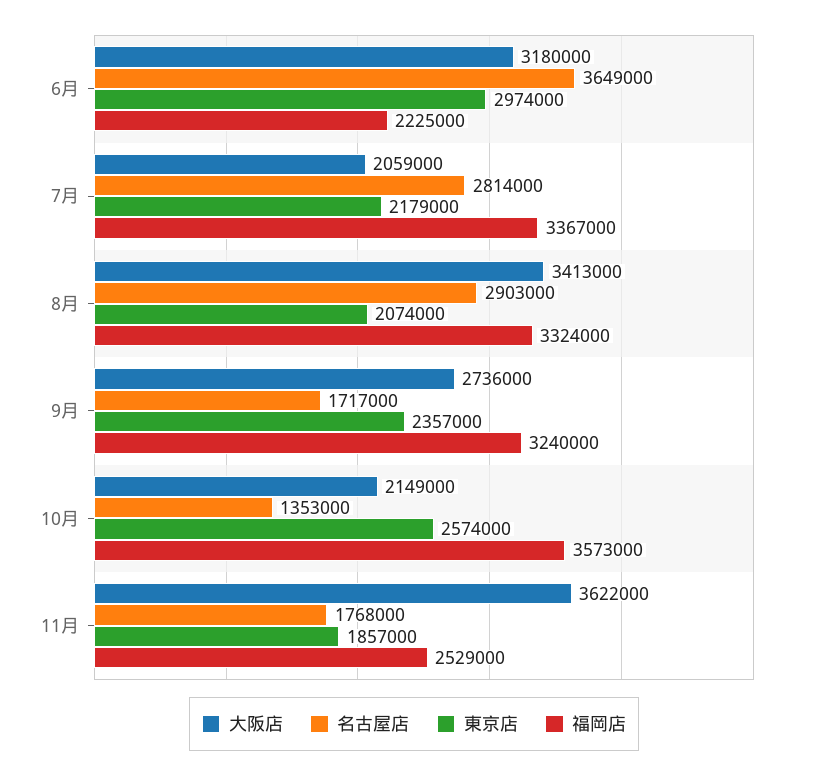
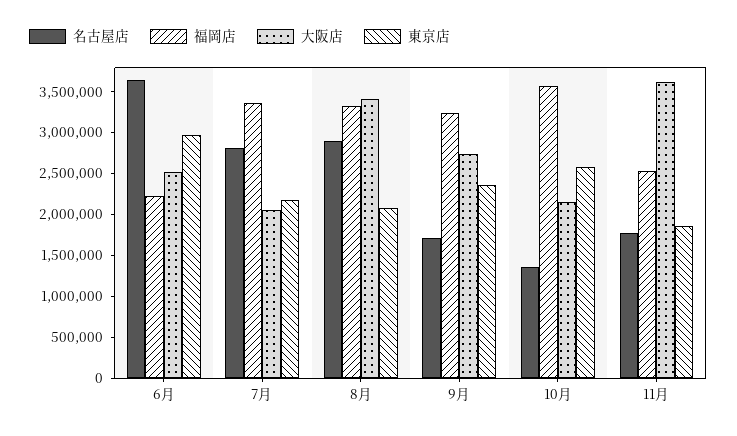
  {
    "大阪店": {
-     "6月": 3180000,
+     "6月": 2500000,
      "7月": 2059000,
      "8月": 3413000,
      "9月": 2736000,
      "10月": 2149000,
      "11月": 3622000
    },
    "名古屋店": {
      "6月": 3649000,
      "7月": 2814000,
      "8月": 2903000,
      "9月": 1717000,
      "10月": 1353000,
      "11月": 1768000
    },
    "東京店": {
      "6月": 2974000,
      "7月": 2179000,
      "8月": 2074000,
      "9月": 2357000,
      "10月": 2574000,
      "11月": 1857000
    },
    "福岡店": {
      "6月": 2225000,
      "7月": 3367000,
      "8月": 3324000,
      "9月": 3240000,
      "10月": 3573000,
      "11月": 2529000
    }
  }

